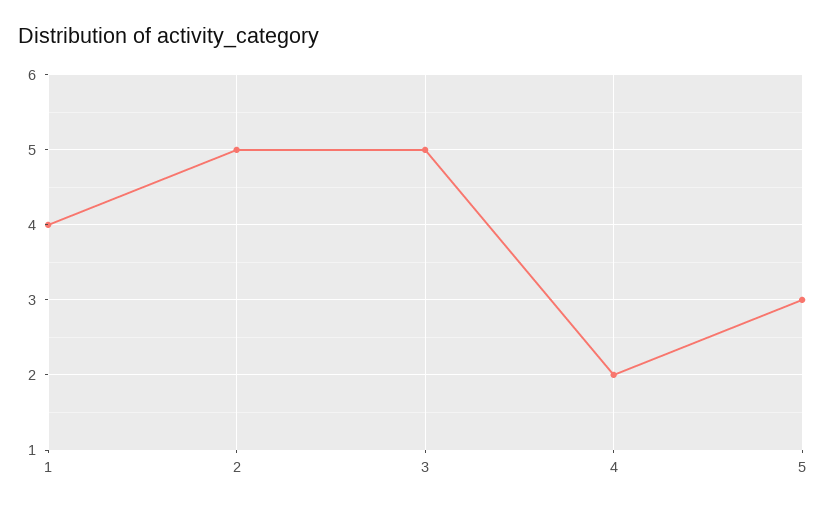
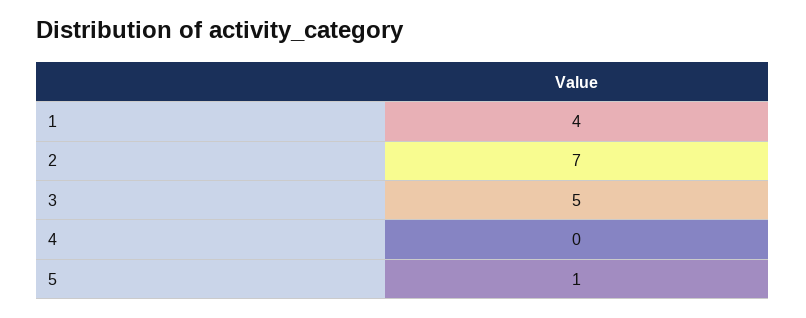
  {
    "1": 4,
-   "2": 5,
+   "2": 7,
    "3": 5,
-   "4": 2,
+   "4": 0,
-   "5": 3
+   "5": 1
  }

